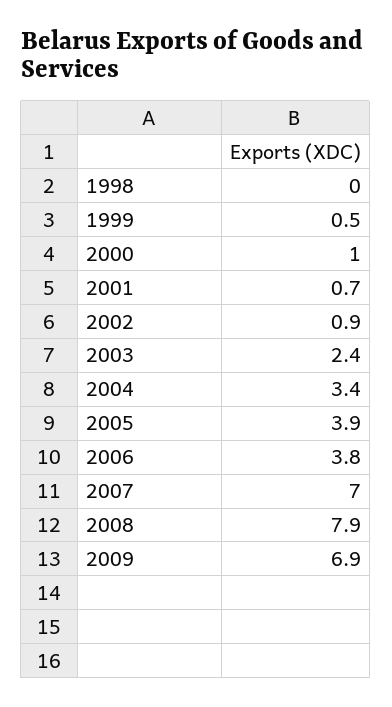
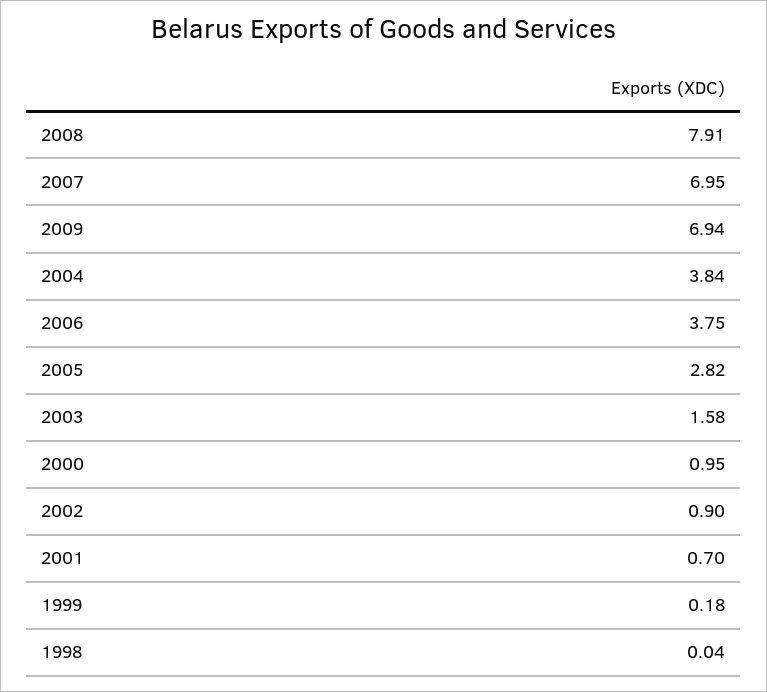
  {
    "1998": 0.04,
-   "1999": 0.5,
+   "1999": 0.18,
    "2000": 0.95,
    "2001": 0.7,
    "2002": 0.9,
-   "2003": 2.4,
+   "2003": 1.58,
-   "2004": 3.4,
+   "2004": 3.84,
-   "2005": 3.9,
+   "2005": 2.82,
    "2006": 3.75,
    "2007": 6.95,
    "2008": 7.91,
    "2009": 6.94
  }

